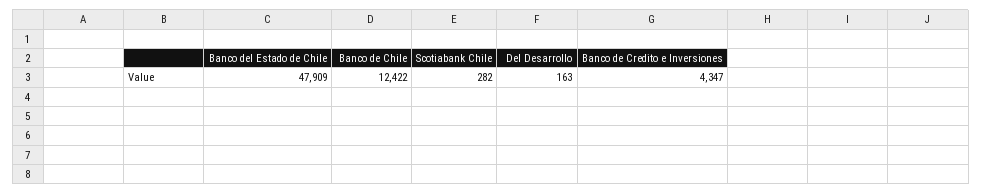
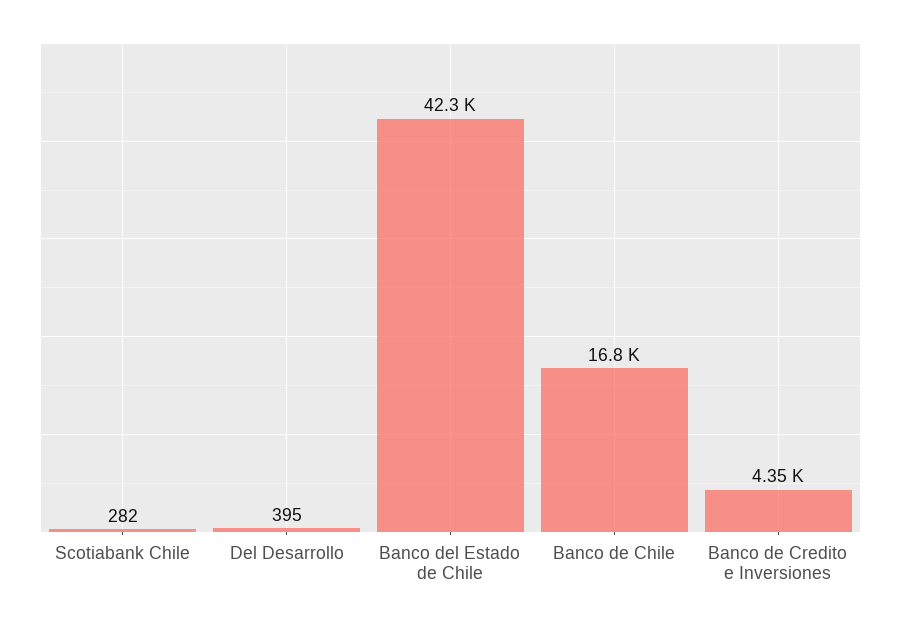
  {
-   "Banco del Estado de Chile": 47909,
+   "Banco del Estado de Chile": 42300,
-   "Banco de Chile": 12422,
+   "Banco de Chile": 16800,
    "Scotiabank Chile": 282,
-   "Del Desarrollo": 163,
+   "Del Desarrollo": 395,
    "Banco de Credito e Inversiones": 4347
  }

